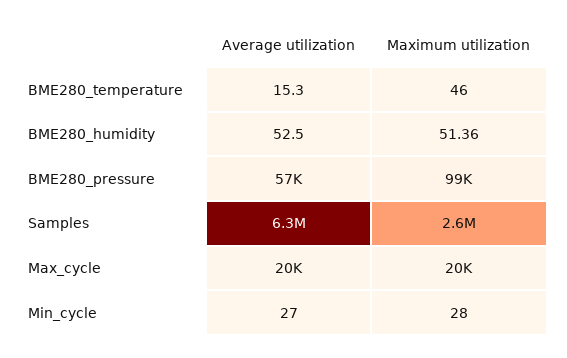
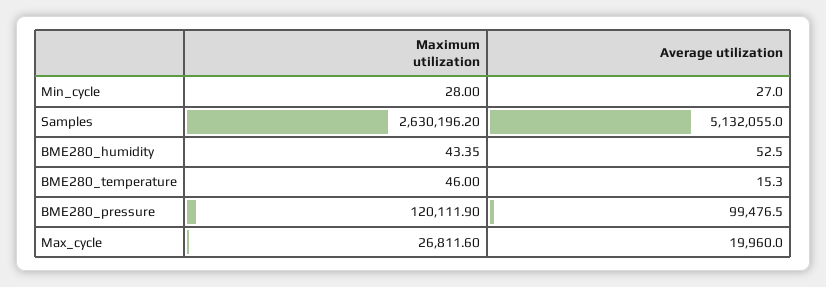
  {
    "Average utilization": {
      "BME280_temperature": 15.3,
      "BME280_humidity": 52.5,
-     "BME280_pressure": 57000,
+     "BME280_pressure": 99476.5,
-     "Samples": 6300000,
+     "Samples": 5132055,
      "Max_cycle": 19960,
      "Min_cycle": 27
    },
    "Maximum utilization": {
      "BME280_temperature": 46,
-     "BME280_humidity": 51.36,
+     "BME280_humidity": 43.35,
-     "BME280_pressure": 99000,
+     "BME280_pressure": 120111.9,
      "Samples": 2630196.2,
-     "Max_cycle": 20000,
+     "Max_cycle": 26811.6,
      "Min_cycle": 28
    }
  }

